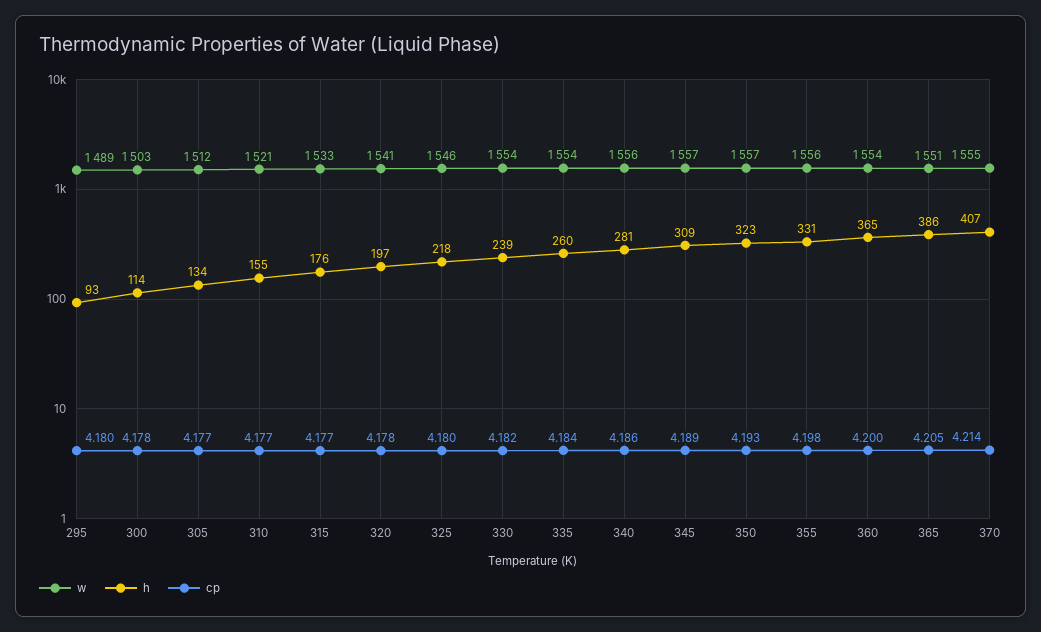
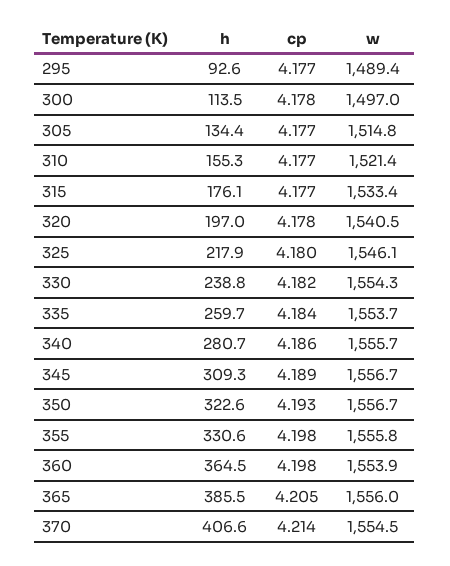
  {
    "w": {
      "295": 1489.4,
-     "300": 1503,
+     "300": 1497,
-     "305": 1512,
+     "305": 1514.8,
      "310": 1521.4,
      "315": 1533.4,
      "320": 1540.5,
      "325": 1546.1,
      "330": 1554.3,
      "335": 1553.7,
      "340": 1555.7,
      "345": 1556.7,
      "350": 1556.7,
      "355": 1555.8,
      "360": 1553.9,
-     "365": 1551,
+     "365": 1556,
      "370": 1554.5
    },
    "h": {
      "295": 92.6,
      "300": 113.5,
      "305": 134.4,
      "310": 155.3,
      "315": 176.1,
      "320": 197,
      "325": 217.9,
      "330": 238.8,
      "335": 259.7,
      "340": 280.7,
      "345": 309.3,
      "350": 322.6,
      "355": 330.6,
      "360": 364.5,
      "365": 385.5,
      "370": 406.6
    },
    "cp": {
-     "295": 4.18,
+     "295": 4.177,
      "300": 4.178,
      "305": 4.177,
      "310": 4.177,
      "315": 4.177,
      "320": 4.178,
      "325": 4.18,
      "330": 4.182,
      "335": 4.184,
      "340": 4.186,
      "345": 4.189,
      "350": 4.193,
      "355": 4.198,
-     "360": 4.2,
+     "360": 4.198,
      "365": 4.205,
      "370": 4.214
    }
  }

